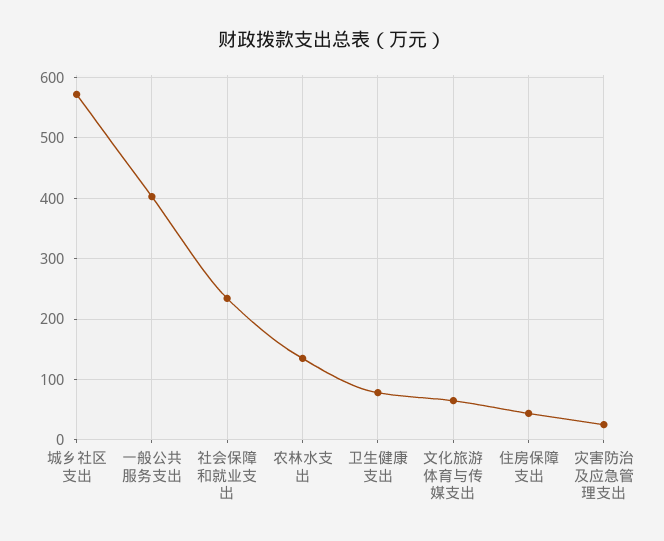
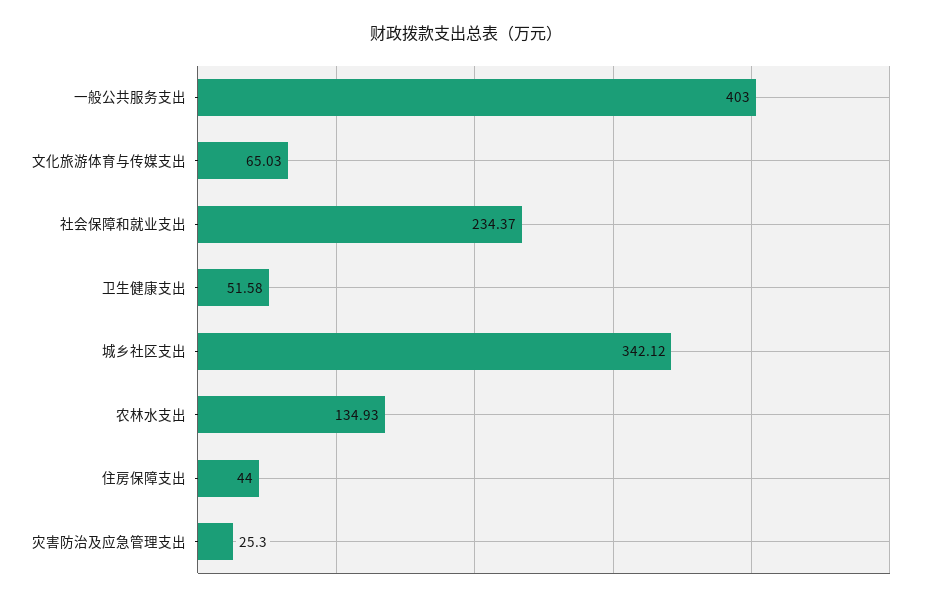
  {
-   "城乡社区支出": 570,
+   "城乡社区支出": 342.12,
    "一般公共服务支出": 403,
    "社会保障和就业支出": 234.37,
    "农林水支出": 134.93,
-   "卫生健康支出": 80,
+   "卫生健康支出": 51.58,
    "文化旅游体育与传媒支出": 65.03,
    "住房保障支出": 44,
    "灾害防治及应急管理支出": 25.3
  }

